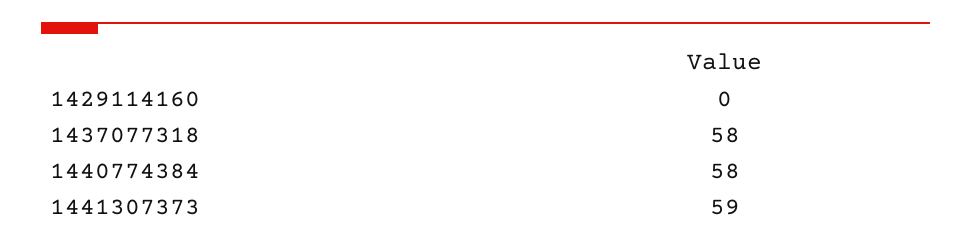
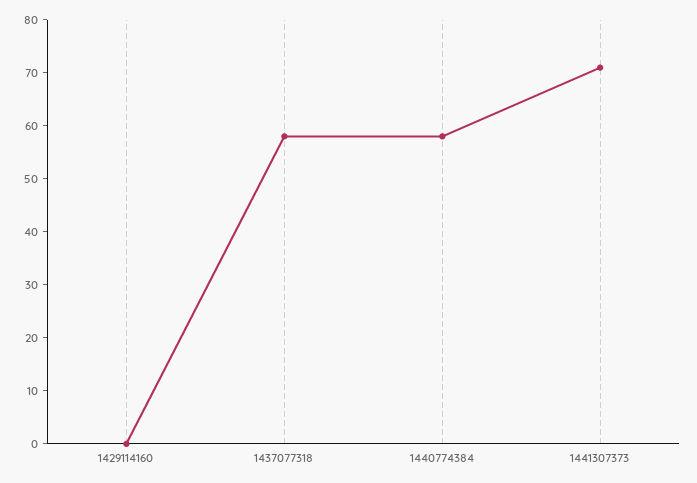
  {
    "1429114160": 0,
    "1437077318": 58,
    "1440774384": 58,
-   "1441307373": 59
+   "1441307373": 70
  }

